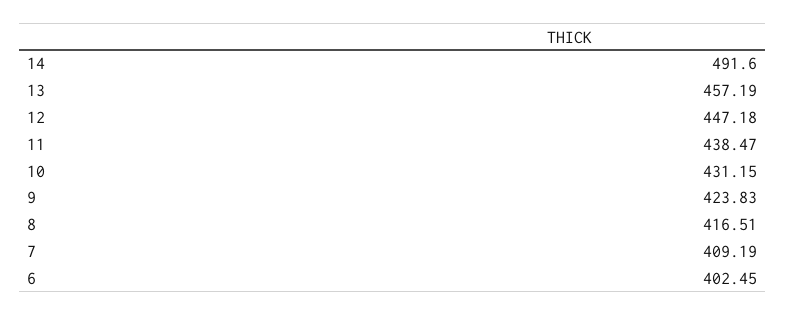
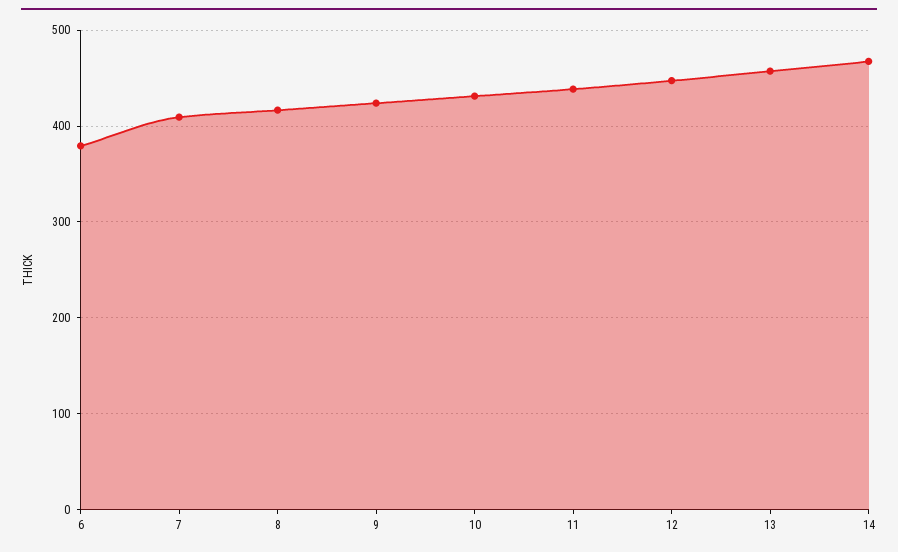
  {
-   "14": 491.6,
+   "14": 470,
    "13": 457.19,
    "12": 447.18,
    "11": 438.47,
    "10": 431.15,
    "9": 423.83,
    "8": 416.51,
    "7": 409.19,
-   "6": 402.45
+   "6": 380
  }

